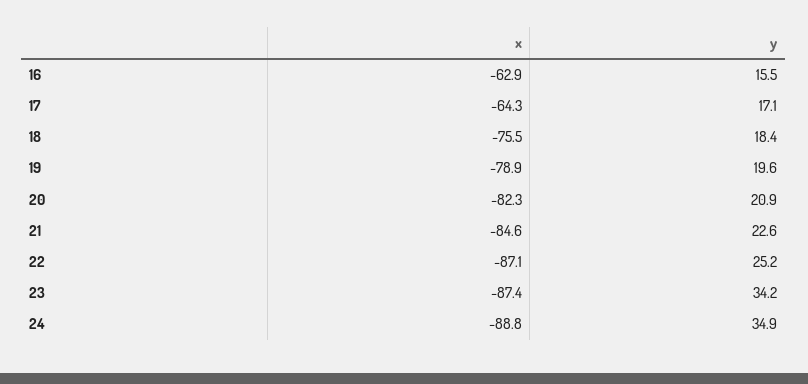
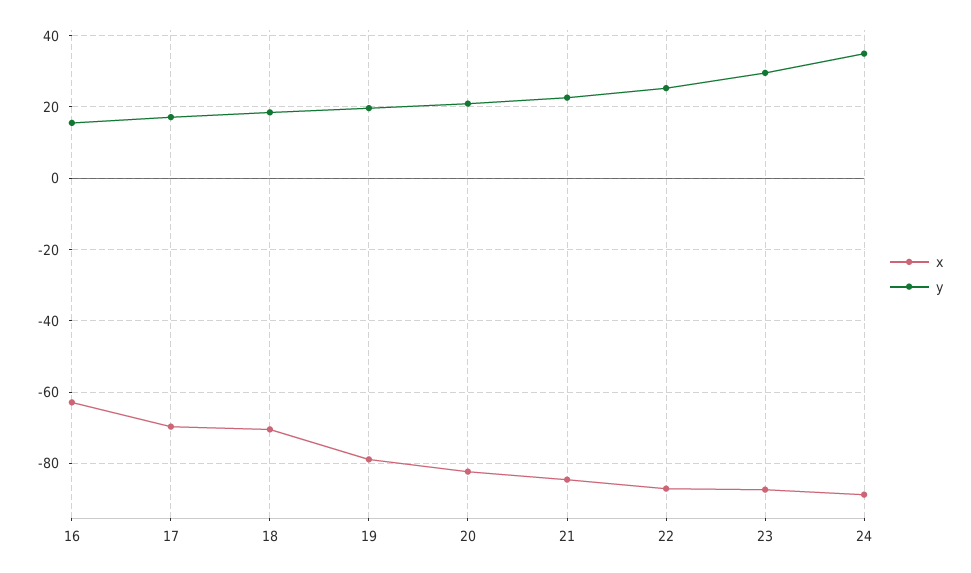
  {
    "x": {
      "16": -62.9,
-     "17": -64.3,
+     "17": -70,
-     "18": -75.5,
+     "18": -70,
      "19": -78.9,
      "20": -82.3,
      "21": -84.6,
      "22": -87.1,
      "23": -87.4,
      "24": -88.8
    },
    "y": {
      "16": 15.5,
      "17": 17.1,
      "18": 18.4,
      "19": 19.6,
      "20": 20.9,
      "21": 22.6,
      "22": 25.2,
-     "23": 34.2,
+     "23": 30,
      "24": 34.9
    }
  }

